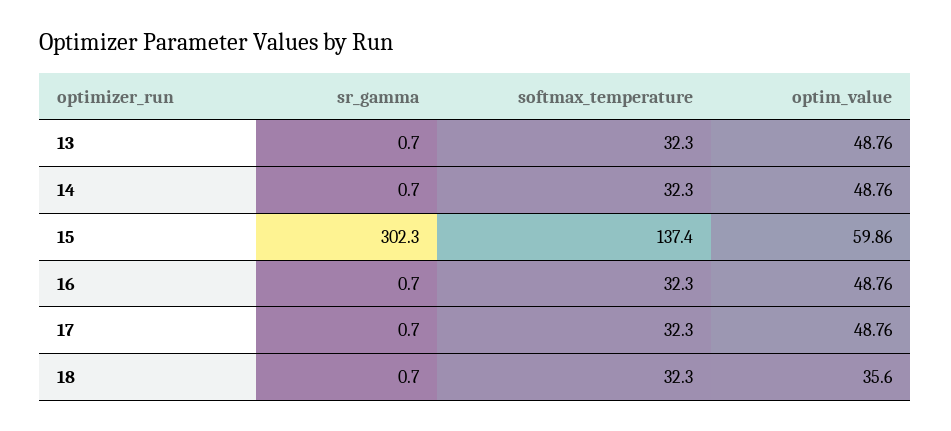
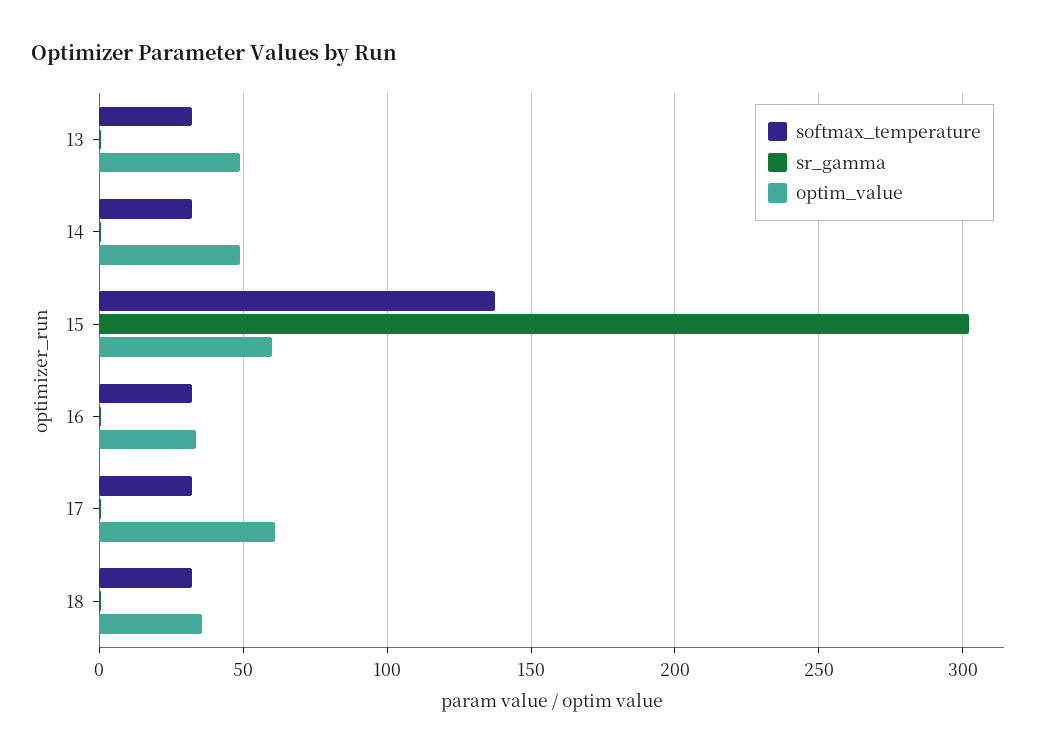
  {
    "sr_gamma": {
      "13": 0.7,
      "14": 0.7,
      "15": 302.3,
      "16": 0.7,
      "17": 0.7,
      "18": 0.7
    },
    "softmax_temperature": {
      "13": 32.3,
      "14": 32.3,
      "15": 137.4,
      "16": 32.3,
      "17": 32.3,
      "18": 32.3
    },
    "optim_value": {
      "13": 48.76,
      "14": 48.76,
      "15": 59.86,
-     "16": 48.76,
+     "16": 35,
-     "17": 48.76,
+     "17": 60,
      "18": 35.6
    }
  }

